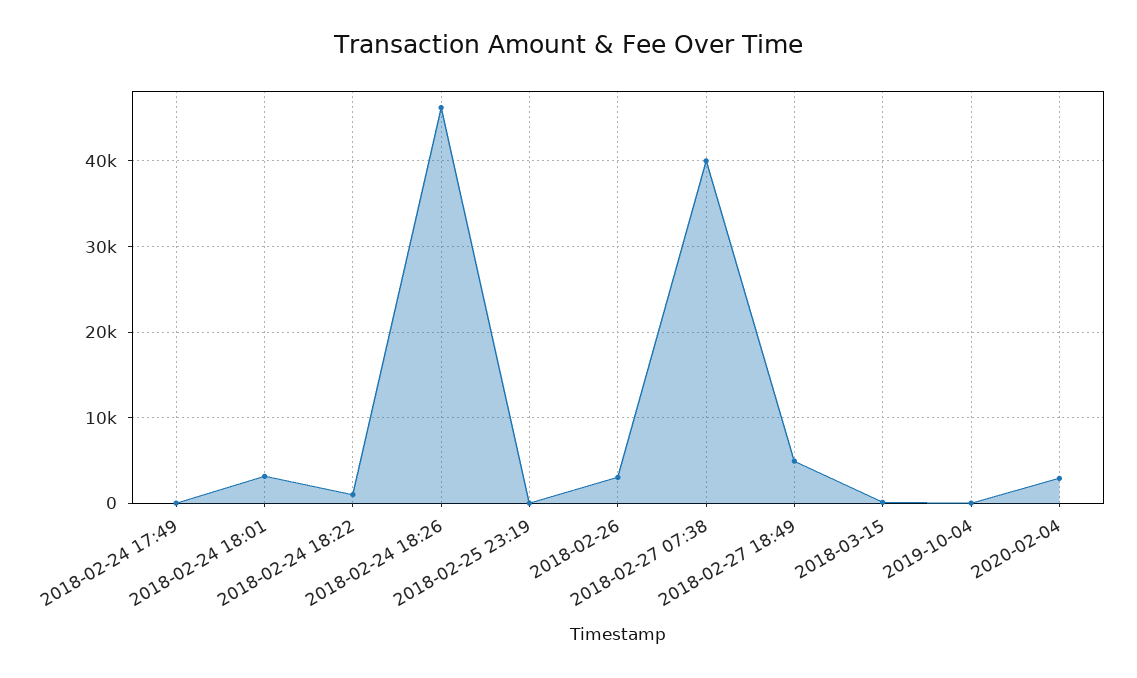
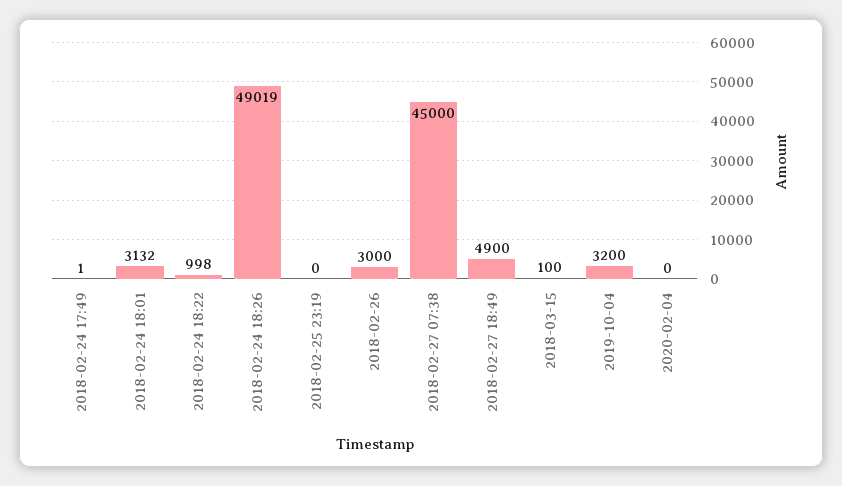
  {
    "2018-02-24 17:49": 1,
    "2018-02-24 18:01": 3132,
    "2018-02-24 18:22": 998,
-   "2018-02-24 18:26": 46000,
+   "2018-02-24 18:26": 49019,
    "2018-02-25 23:19": 0,
    "2018-02-26": 3000,
-   "2018-02-27 07:38": 40000,
+   "2018-02-27 07:38": 45000,
    "2018-02-27 18:49": 4900,
    "2018-03-15": 100,
-   "2019-10-04": 0,
+   "2019-10-04": 3200,
-   "2020-02-04": 3000
+   "2020-02-04": 0
  }

